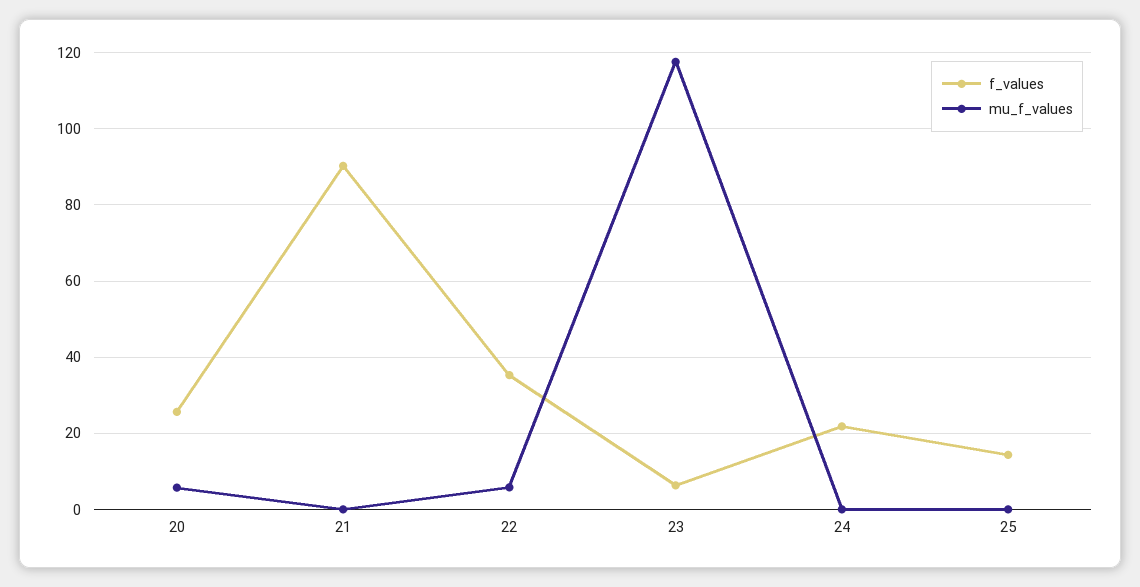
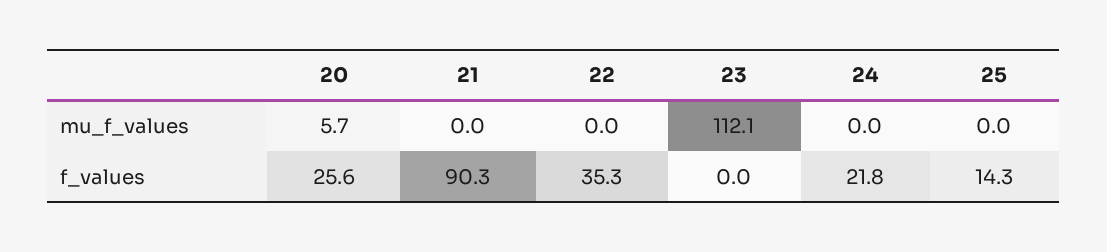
  {
    "f_values": {
      "20": 25.6,
      "21": 90.3,
      "22": 35.3,
-     "23": 6,
+     "23": 0,
      "24": 21.8,
      "25": 14.3
    },
    "mu_f_values": {
      "20": 5.7,
      "21": 0,
-     "22": 6,
+     "22": 0,
-     "23": 118,
+     "23": 112.1,
      "24": 0,
      "25": 0
    }
  }

